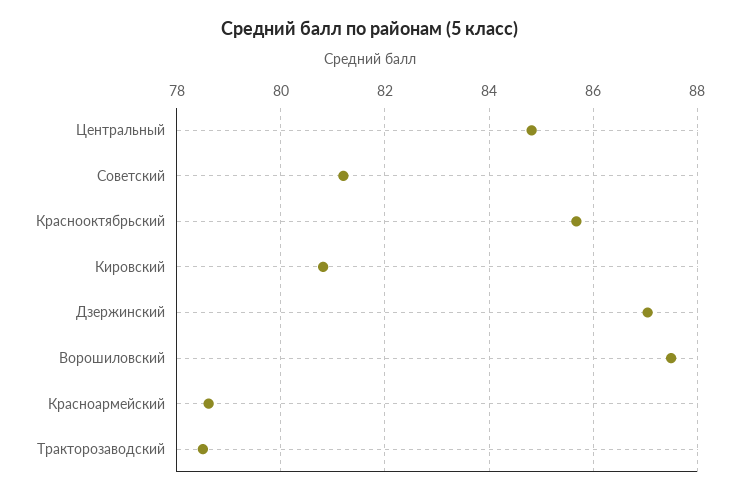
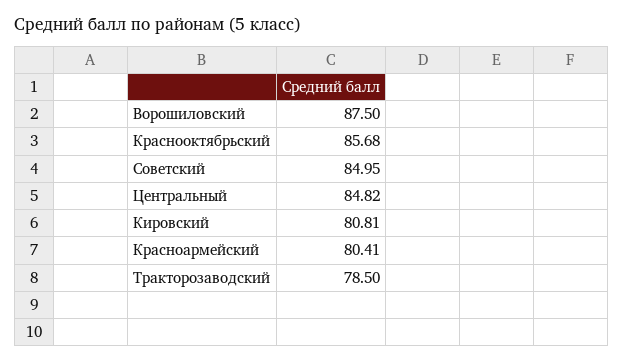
  {
    "Центральный": 84.82,
-   "Советский": 81.2,
+   "Советский": 84.95,
    "Краснооктябрьский": 85.68,
    "Кировский": 80.81,
-   "Дзержинский": 87,
    "Ворошиловский": 87.5,
-   "Красноармейский": 78.6,
+   "Красноармейский": 80.41,
    "Тракторозаводский": 78.5
  }

